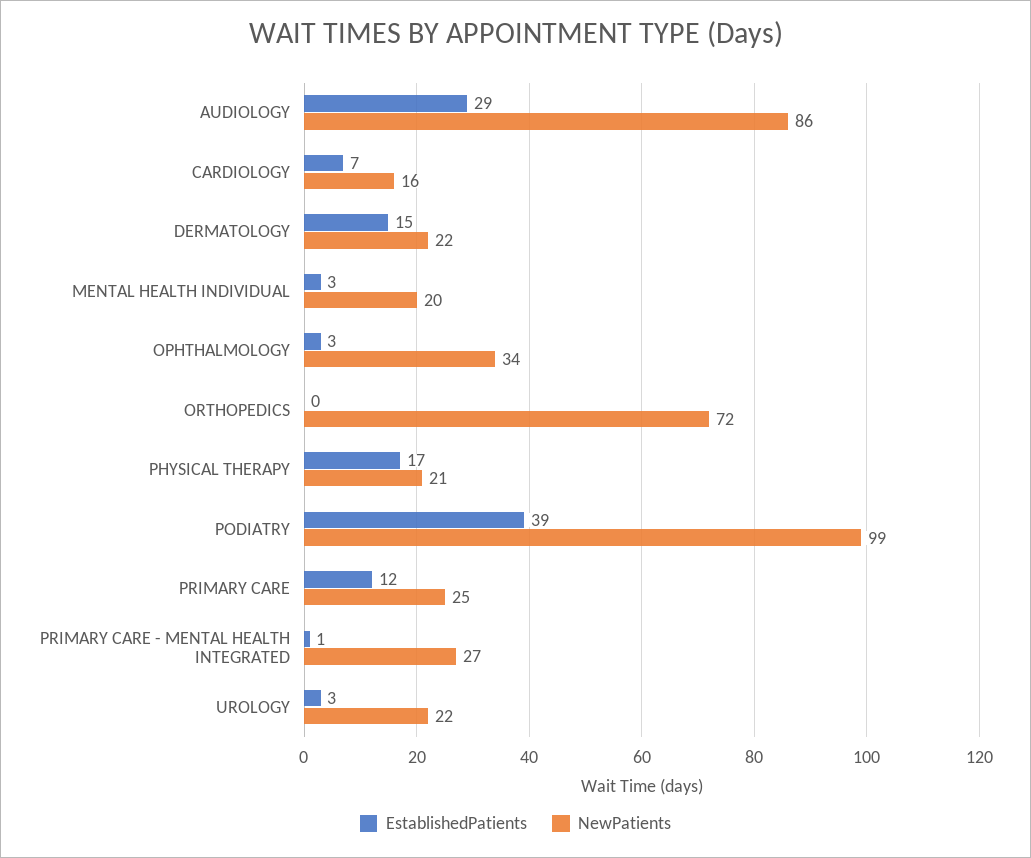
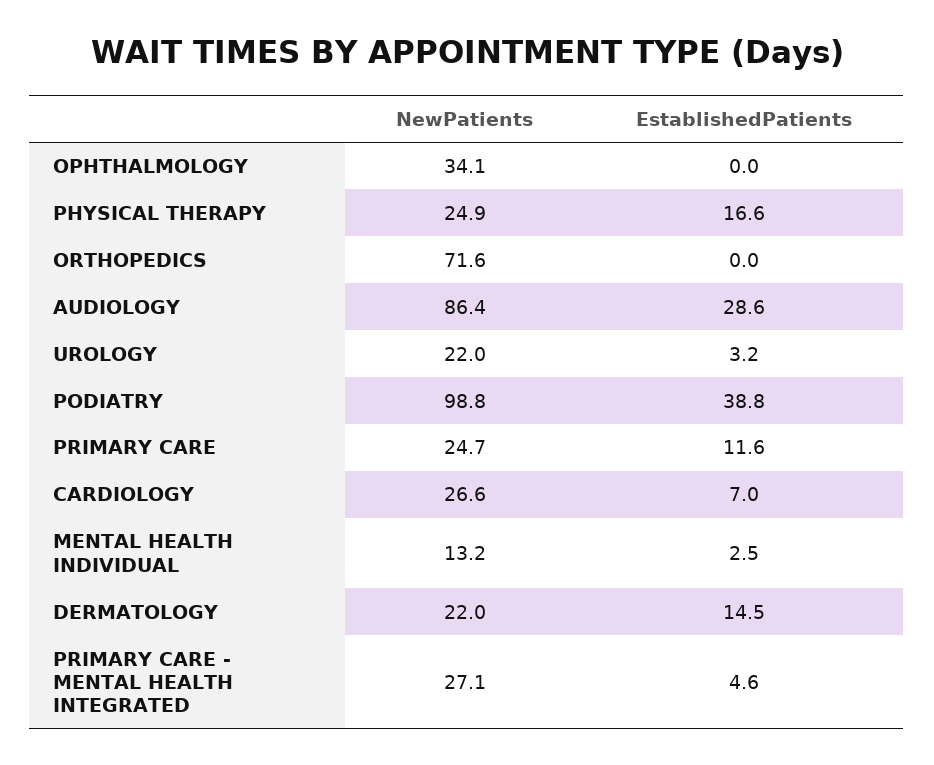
  {
    "EstablishedPatients": {
      "AUDIOLOGY": 28.6,
      "CARDIOLOGY": 7,
      "DERMATOLOGY": 14.5,
      "MENTAL HEALTH INDIVIDUAL": 2.5,
-     "OPHTHALMOLOGY": 3,
+     "OPHTHALMOLOGY": 0,
      "ORTHOPEDICS": 0,
      "PHYSICAL THERAPY": 16.6,
      "PODIATRY": 38.8,
      "PRIMARY CARE": 11.6,
-     "PRIMARY CARE - MENTAL HEALTH INTEGRATED": 1,
+     "PRIMARY CARE - MENTAL HEALTH INTEGRATED": 4.6,
      "UROLOGY": 3.2
    },
    "NewPatients": {
      "AUDIOLOGY": 86.4,
-     "CARDIOLOGY": 16,
+     "CARDIOLOGY": 26.6,
      "DERMATOLOGY": 22,
-     "MENTAL HEALTH INDIVIDUAL": 20,
+     "MENTAL HEALTH INDIVIDUAL": 13.2,
      "OPHTHALMOLOGY": 34.1,
      "ORTHOPEDICS": 71.6,
-     "PHYSICAL THERAPY": 21,
+     "PHYSICAL THERAPY": 24.9,
      "PODIATRY": 98.8,
      "PRIMARY CARE": 24.7,
      "PRIMARY CARE - MENTAL HEALTH INTEGRATED": 27.1,
      "UROLOGY": 22
    }
  }

